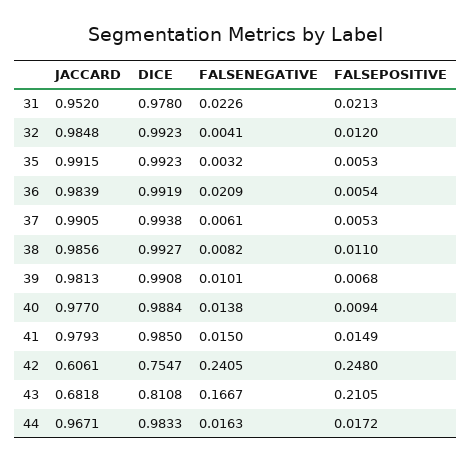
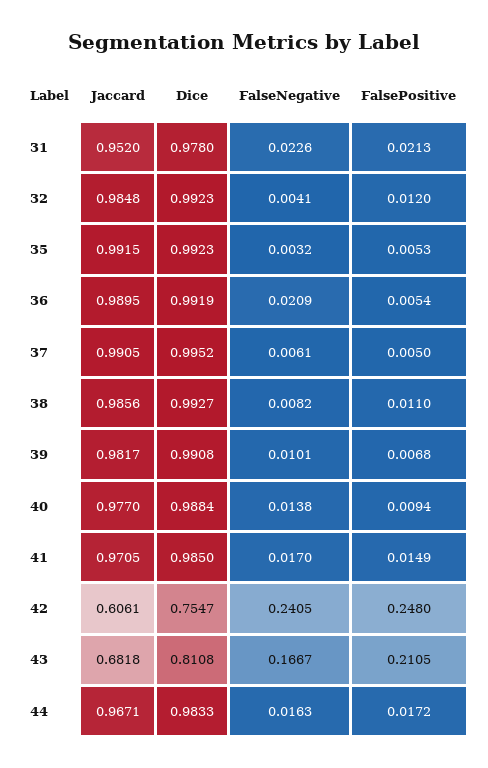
  {
    "JACCARD": {
      "31": 0.952,
      "32": 0.9848,
      "35": 0.9915,
-     "36": 0.9839,
+     "36": 0.9895,
      "37": 0.9905,
      "38": 0.9856,
-     "39": 0.9813,
+     "39": 0.9817,
      "40": 0.977,
-     "41": 0.9793,
+     "41": 0.9705,
      "42": 0.6061,
      "43": 0.6818,
      "44": 0.9671
    },
    "DICE": {
      "31": 0.978,
      "32": 0.9923,
      "35": 0.9923,
      "36": 0.9919,
-     "37": 0.9938,
+     "37": 0.9952,
      "38": 0.9927,
      "39": 0.9908,
      "40": 0.9884,
      "41": 0.985,
      "42": 0.7547,
      "43": 0.8108,
      "44": 0.9833
    },
    "FALSENEGATIVE": {
      "31": 0.0226,
      "32": 0.0041,
      "35": 0.0032,
      "36": 0.0209,
      "37": 0.0061,
      "38": 0.0082,
      "39": 0.0101,
      "40": 0.0138,
-     "41": 0.015,
+     "41": 0.017,
      "42": 0.2405,
      "43": 0.1667,
      "44": 0.0163
    },
    "FALSEPOSITIVE": {
      "31": 0.0213,
      "32": 0.012,
      "35": 0.0053,
      "36": 0.0054,
-     "37": 0.0053,
+     "37": 0.005,
      "38": 0.011,
      "39": 0.0068,
      "40": 0.0094,
      "41": 0.0149,
      "42": 0.248,
      "43": 0.2105,
      "44": 0.0172
    }
  }

